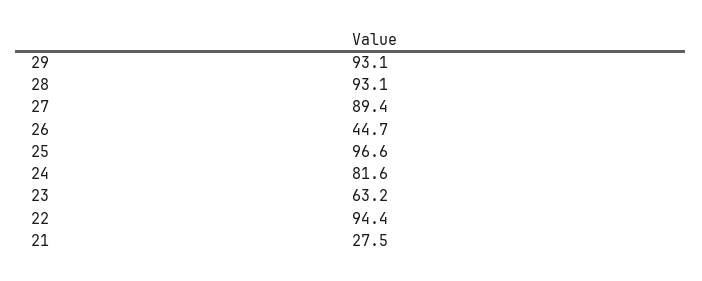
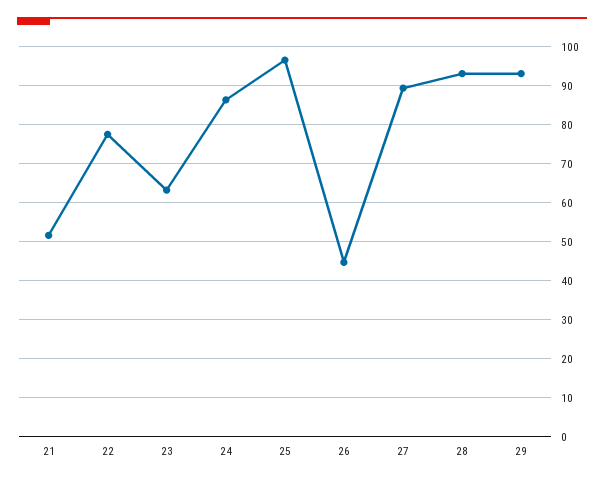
  {
    "29": 93.1,
    "28": 93.1,
    "27": 89.4,
    "26": 44.7,
    "25": 96.6,
-   "24": 81.6,
+   "24": 86,
    "23": 63.2,
-   "22": 94.4,
+   "22": 78,
-   "21": 27.5
+   "21": 52
  }

